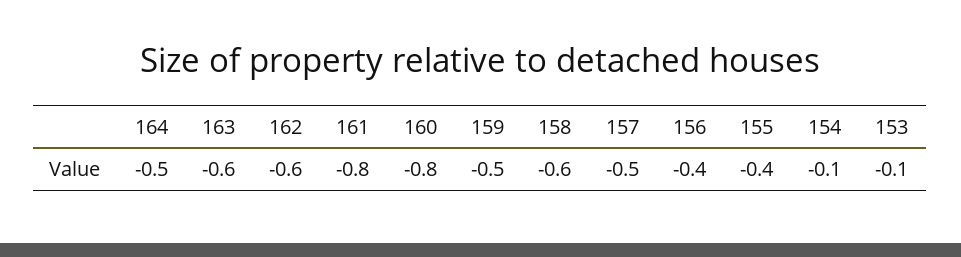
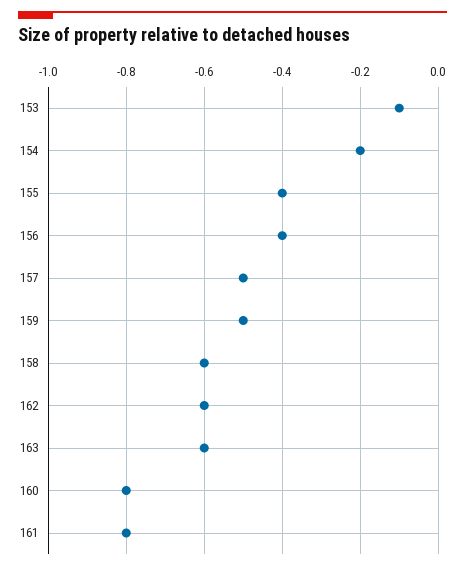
  {
-   "164": -0.5,
    "163": -0.6,
    "162": -0.6,
    "161": -0.8,
    "160": -0.8,
    "159": -0.5,
    "158": -0.6,
    "157": -0.5,
    "156": -0.4,
    "155": -0.4,
-   "154": -0.1,
+   "154": -0.2,
    "153": -0.1
  }

